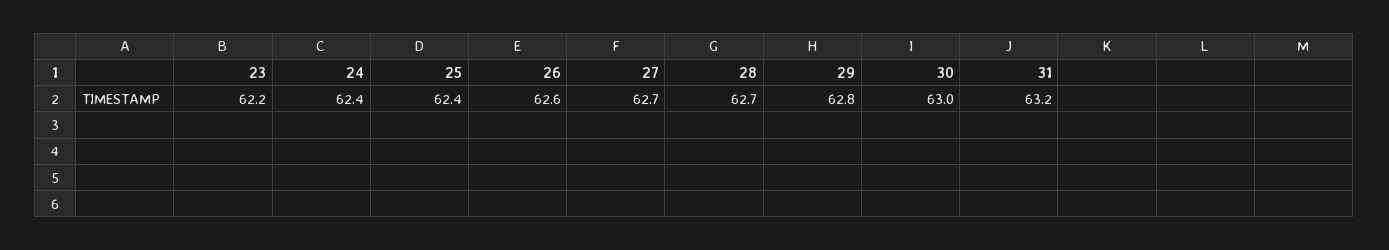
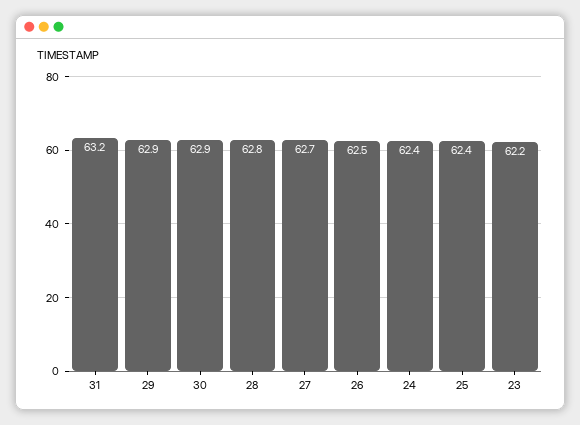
  {
    "23": 62.2,
    "24": 62.4,
    "25": 62.4,
-   "26": 62.6,
+   "26": 62.5,
    "27": 62.7,
-   "28": 62.7,
+   "28": 62.8,
-   "29": 62.8,
+   "29": 62.9,
-   "30": 63,
+   "30": 62.9,
    "31": 63.2
  }

